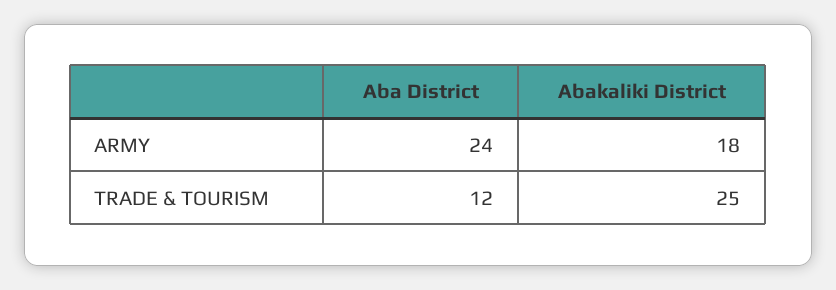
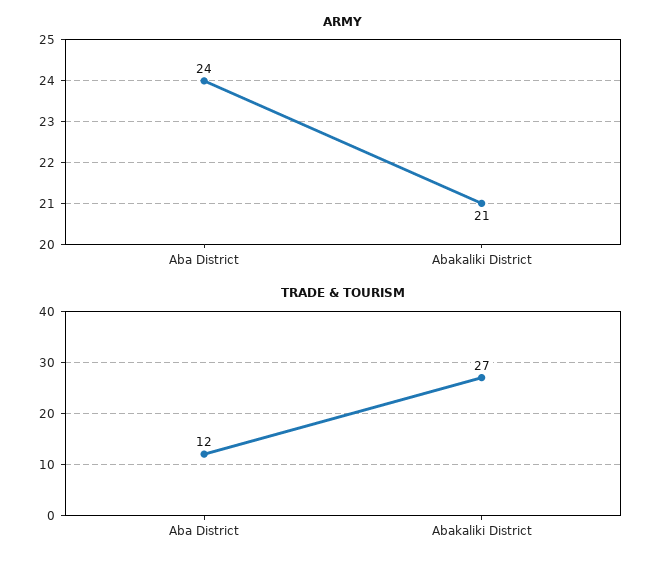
  {
    "ARMY": {
      "Aba District": 24,
-     "Abakaliki District": 18
+     "Abakaliki District": 21
    },
    "TRADE & TOURISM": {
      "Aba District": 12,
-     "Abakaliki District": 25
+     "Abakaliki District": 27
    }
  }

